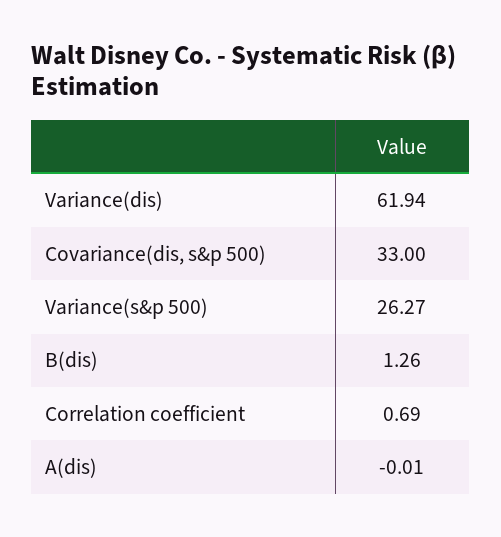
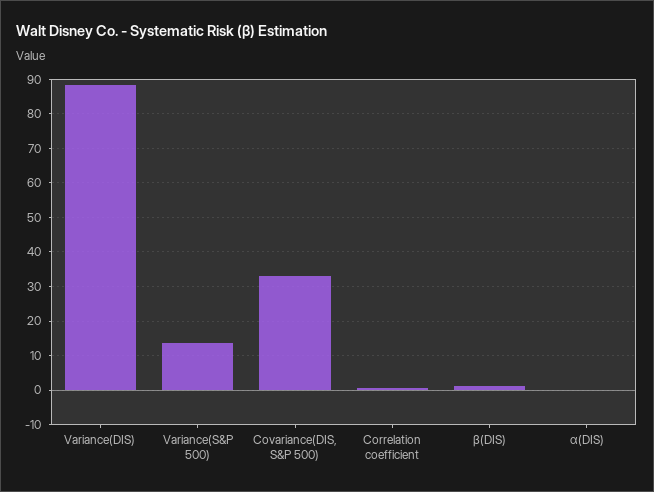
  {
-   "Variance(dis)": 61.94,
+   "Variance(dis)": 88,
    "Covariance(dis, s&p 500)": 33,
-   "Variance(s&p 500)": 26.27,
+   "Variance(s&p 500)": 14,
    "Β(dis)": 1.26,
    "Correlation coefficient": 0.69,
    "Α(dis)": -0.01
  }

